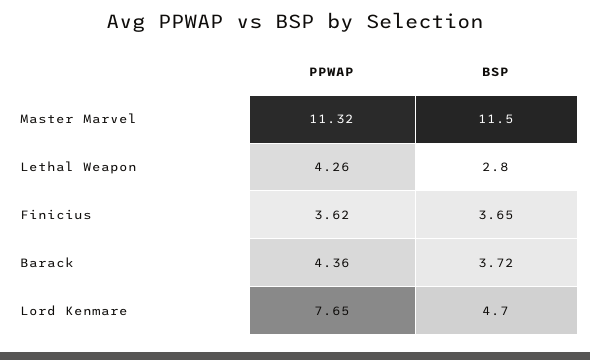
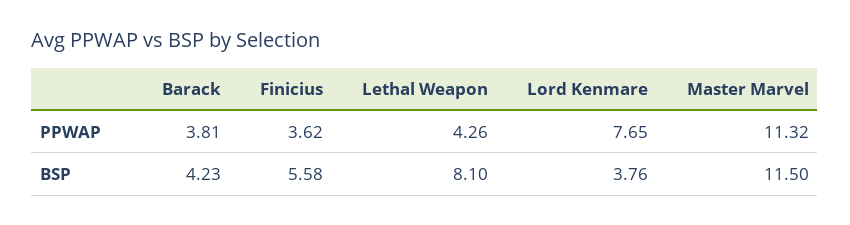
  {
    "PPWAP": {
      "Master Marvel": 11.32,
      "Lethal Weapon": 4.26,
      "Finicius": 3.62,
-     "Barack": 4.36,
+     "Barack": 3.81,
      "Lord Kenmare": 7.65
    },
    "BSP": {
      "Master Marvel": 11.5,
-     "Lethal Weapon": 2.8,
+     "Lethal Weapon": 8.1,
-     "Finicius": 3.65,
+     "Finicius": 5.58,
-     "Barack": 3.72,
+     "Barack": 4.23,
-     "Lord Kenmare": 4.7
+     "Lord Kenmare": 3.76
    }
  }

